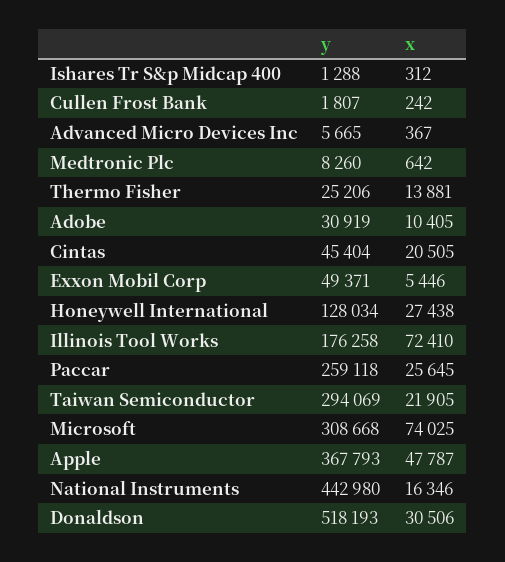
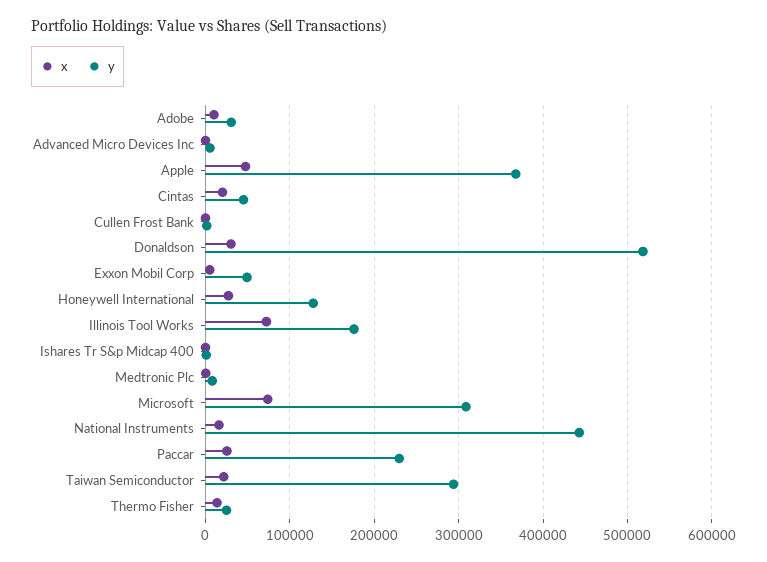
  {
    "y": {
      "Ishares Tr S&p Midcap 400": 1288,
      "Cullen Frost Bank": 1807,
      "Advanced Micro Devices Inc": 5665,
      "Medtronic Plc": 8260,
      "Thermo Fisher": 25206,
      "Adobe": 30919,
      "Cintas": 45404,
      "Exxon Mobil Corp": 49371,
      "Honeywell International": 128034,
      "Illinois Tool Works": 176258,
-     "Paccar": 259118,
+     "Paccar": 230000,
      "Taiwan Semiconductor": 294069,
      "Microsoft": 308668,
      "Apple": 367793,
      "National Instruments": 442980,
      "Donaldson": 518193
    },
    "x": {
      "Ishares Tr S&p Midcap 400": 312,
      "Cullen Frost Bank": 242,
      "Advanced Micro Devices Inc": 367,
      "Medtronic Plc": 642,
      "Thermo Fisher": 13881,
      "Adobe": 10405,
      "Cintas": 20505,
      "Exxon Mobil Corp": 5446,
      "Honeywell International": 27438,
      "Illinois Tool Works": 72410,
      "Paccar": 25645,
      "Taiwan Semiconductor": 21905,
      "Microsoft": 74025,
      "Apple": 47787,
      "National Instruments": 16346,
      "Donaldson": 30506
    }
  }

